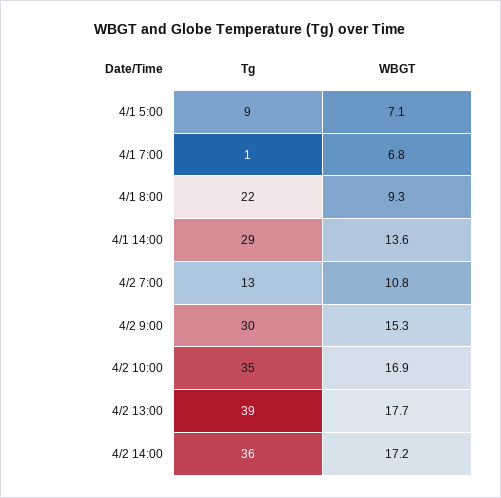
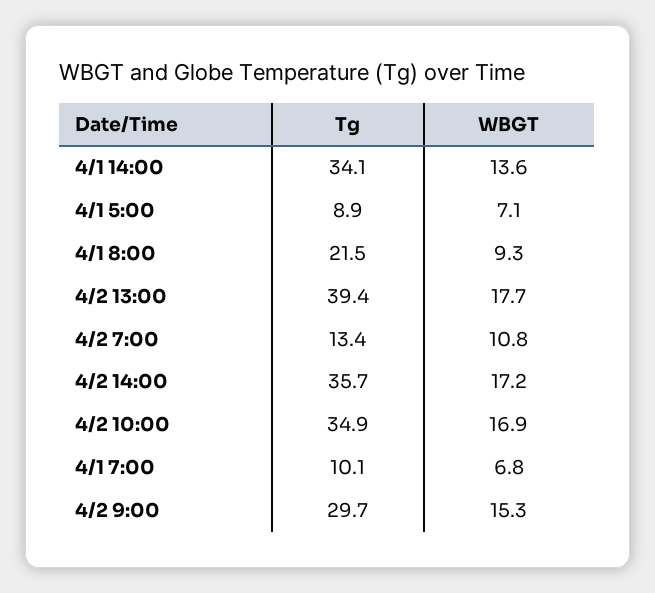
  {
    "Tg": {
      "4/1 5:00": 8.9,
-     "4/1 7:00": 1,
+     "4/1 7:00": 10.1,
      "4/1 8:00": 21.5,
-     "4/1 14:00": 29,
+     "4/1 14:00": 34.1,
      "4/2 7:00": 13.4,
      "4/2 9:00": 29.7,
      "4/2 10:00": 34.9,
      "4/2 13:00": 39.4,
      "4/2 14:00": 35.7
    },
    "WBGT": {
      "4/1 5:00": 7.1,
      "4/1 7:00": 6.8,
      "4/1 8:00": 9.3,
      "4/1 14:00": 13.6,
      "4/2 7:00": 10.8,
      "4/2 9:00": 15.3,
      "4/2 10:00": 16.9,
      "4/2 13:00": 17.7,
      "4/2 14:00": 17.2
    }
  }

